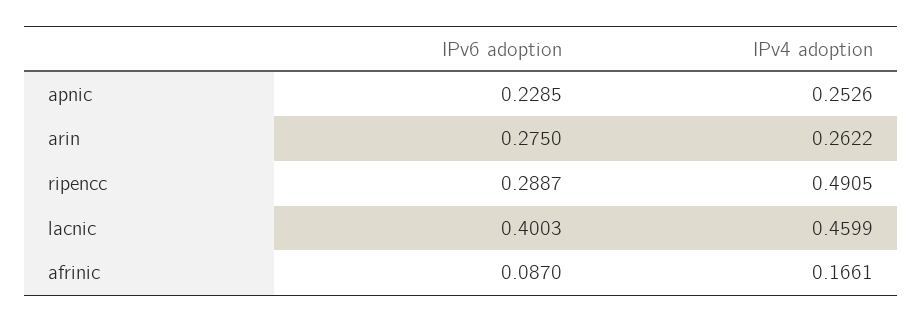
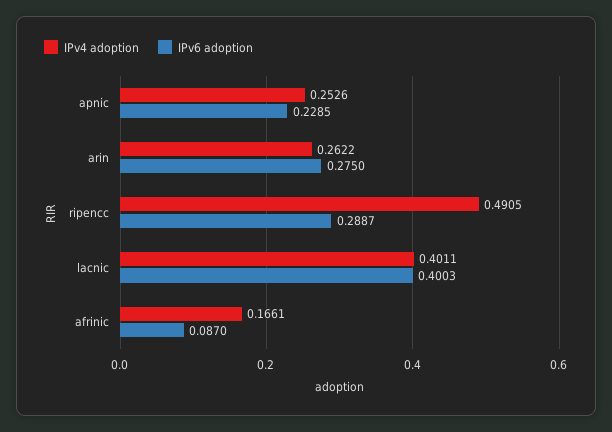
  {
    "IPv6 adoption": {
      "apnic": 0.2285,
      "arin": 0.275,
      "ripencc": 0.2887,
      "lacnic": 0.4003,
      "afrinic": 0.087
    },
    "IPv4 adoption": {
      "apnic": 0.2526,
      "arin": 0.2622,
      "ripencc": 0.4905,
-     "lacnic": 0.4599,
+     "lacnic": 0.4011,
      "afrinic": 0.1661
    }
  }

